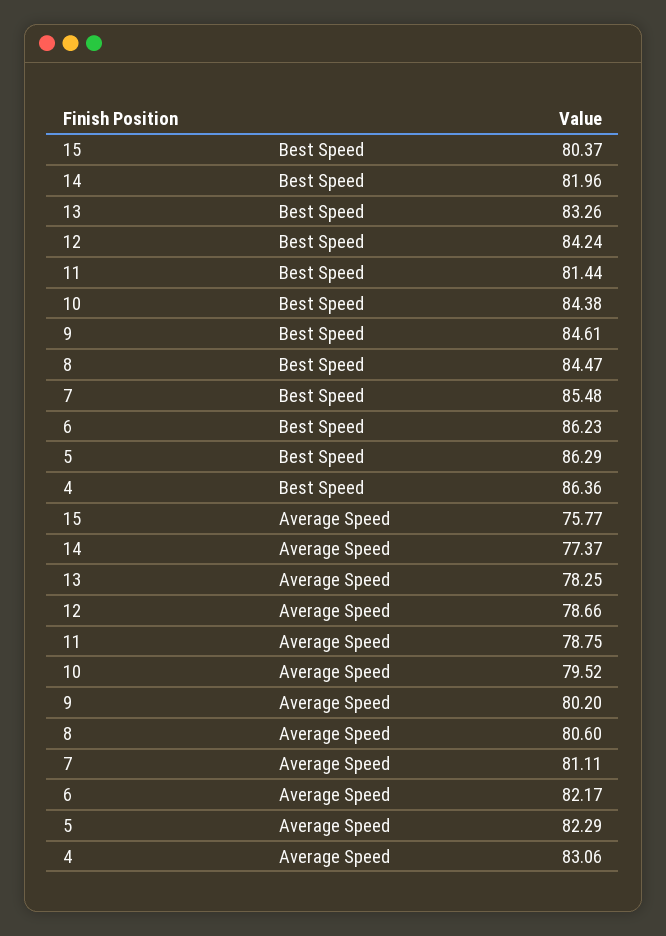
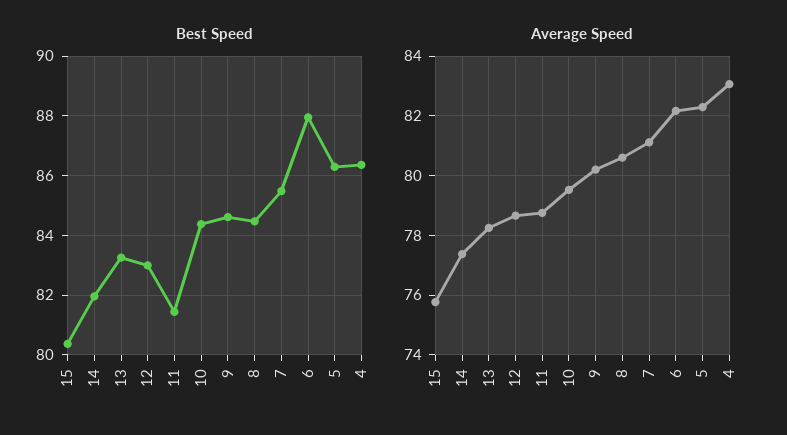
  {
    "Best Speed": {
      "15": 80.37,
      "14": 81.96,
      "13": 83.26,
-     "12": 84.24,
+     "12": 83,
      "11": 81.44,
      "10": 84.38,
      "9": 84.61,
      "8": 84.47,
      "7": 85.48,
-     "6": 86.23,
+     "6": 88,
      "5": 86.29,
      "4": 86.36
    },
    "Average Speed": {
      "15": 75.77,
      "14": 77.37,
      "13": 78.25,
      "12": 78.66,
      "11": 78.75,
      "10": 79.52,
      "9": 80.2,
      "8": 80.6,
      "7": 81.11,
      "6": 82.17,
      "5": 82.29,
      "4": 83.06
    }
  }

